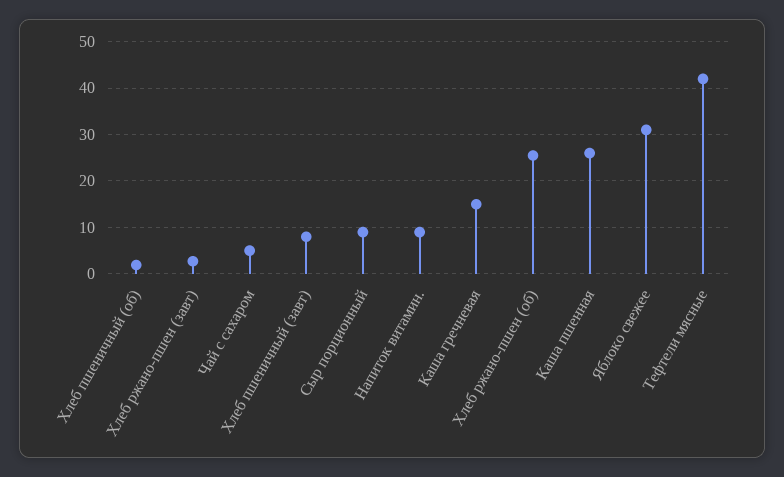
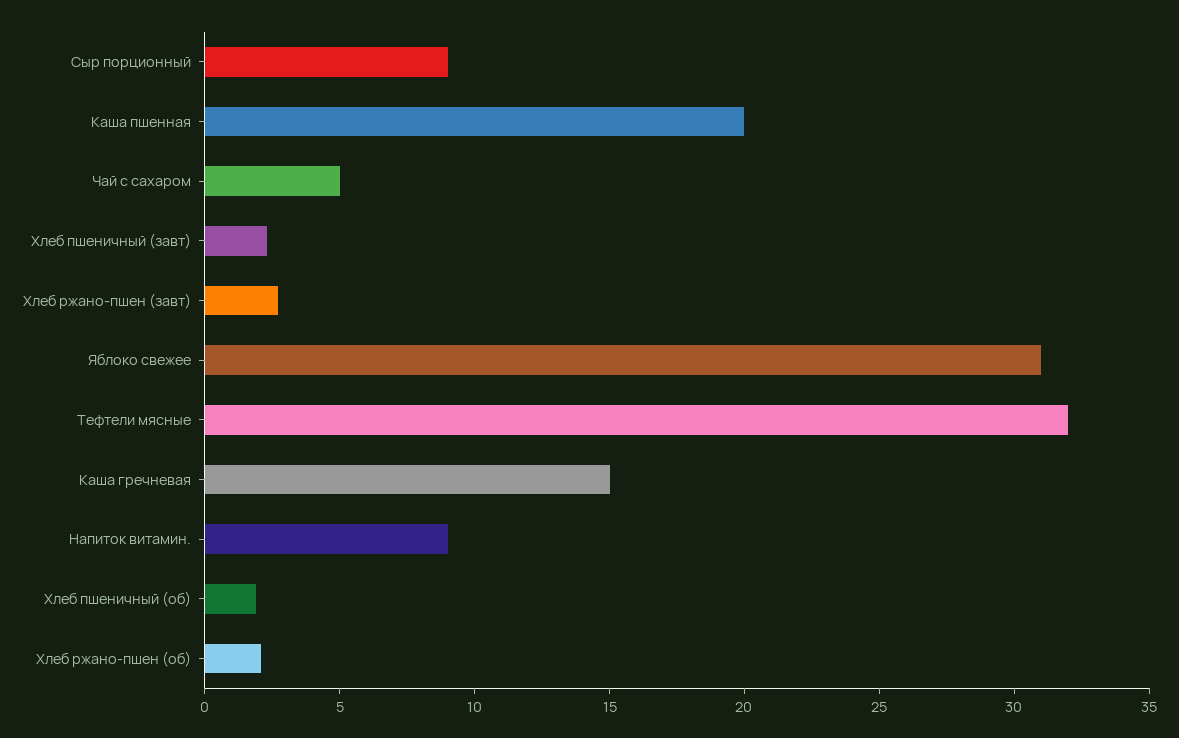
  {
    "Хлеб пшеничный (об)": 2,
    "Хлеб ржано-пшен (завт)": 3,
    "Чай с сахаром": 5,
-   "Хлеб пшеничный (завт)": 8,
+   "Хлеб пшеничный (завт)": 2,
    "Сыр порционный": 9,
    "Напиток витамин.": 9,
    "Каша гречневая": 15,
-   "Хлеб ржано-пшен (об)": 26,
+   "Хлеб ржано-пшен (об)": 2,
-   "Каша пшенная": 26,
+   "Каша пшенная": 20,
    "Яблоко свежее": 31,
-   "Тефтели мясные": 42
+   "Тефтели мясные": 32
  }

